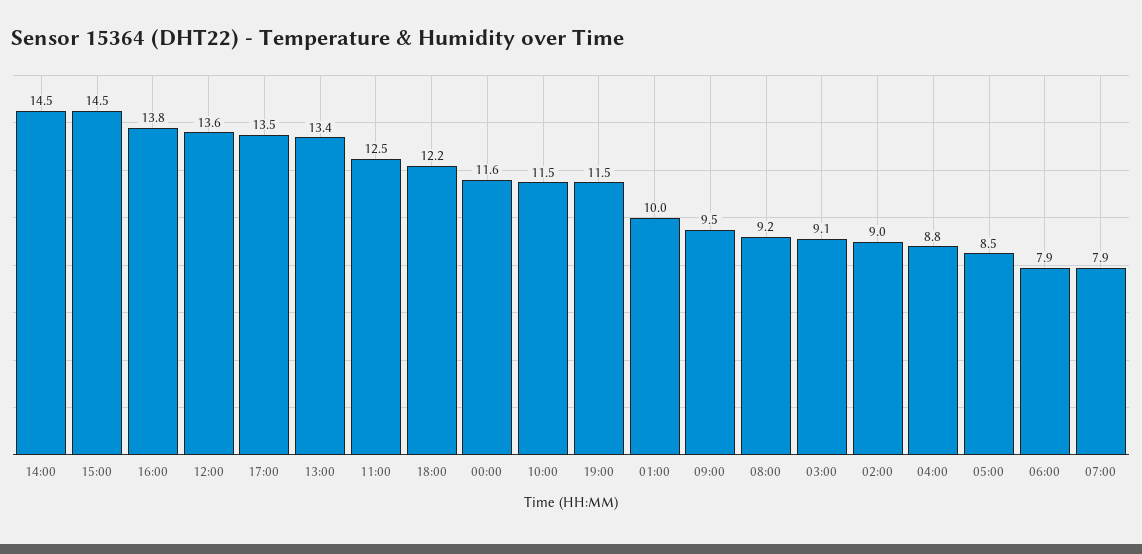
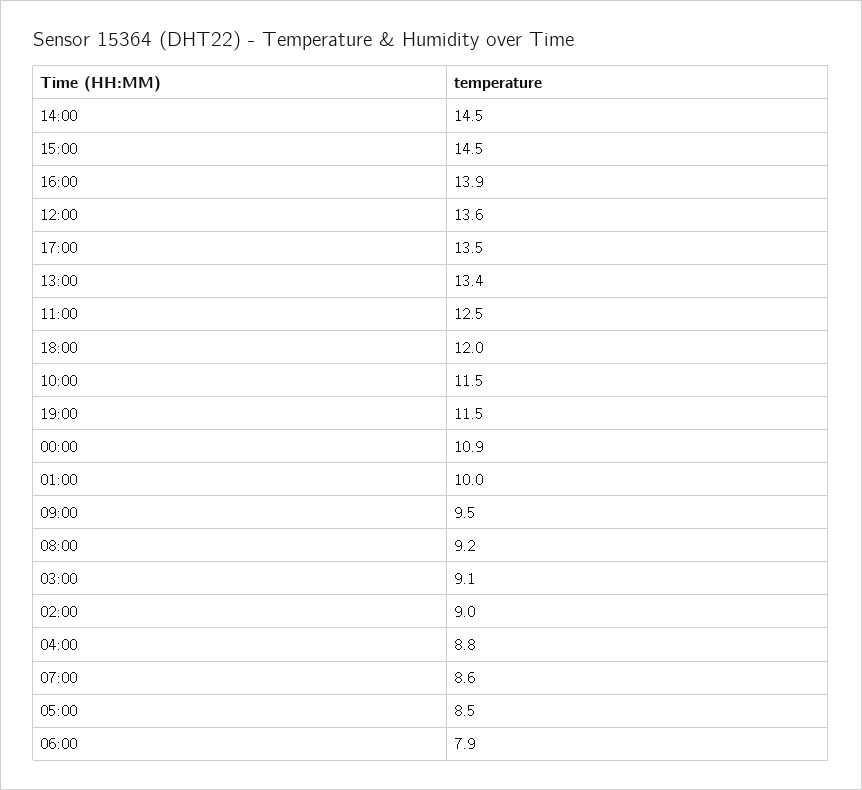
  {
    "14:00": 14.5,
    "15:00": 14.5,
-   "16:00": 13.8,
+   "16:00": 13.9,
    "12:00": 13.6,
    "17:00": 13.5,
    "13:00": 13.4,
    "11:00": 12.5,
-   "18:00": 12.2,
+   "18:00": 12,
-   "00:00": 11.6,
+   "00:00": 10.9,
    "10:00": 11.5,
    "19:00": 11.5,
    "01:00": 10,
    "09:00": 9.5,
    "08:00": 9.2,
    "03:00": 9.1,
    "02:00": 9,
    "04:00": 8.8,
    "05:00": 8.5,
    "06:00": 7.9,
-   "07:00": 7.9
+   "07:00": 8.6
  }

